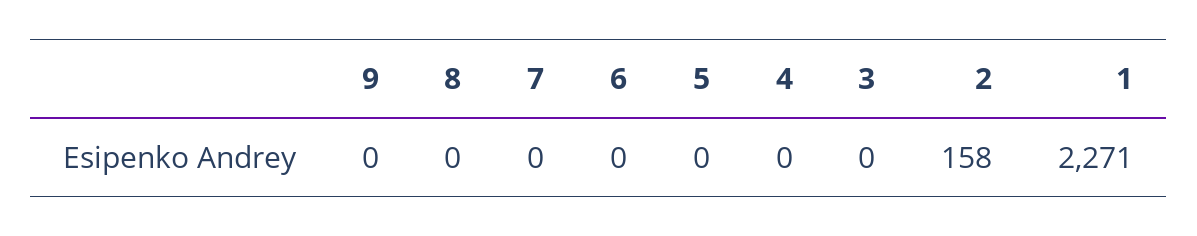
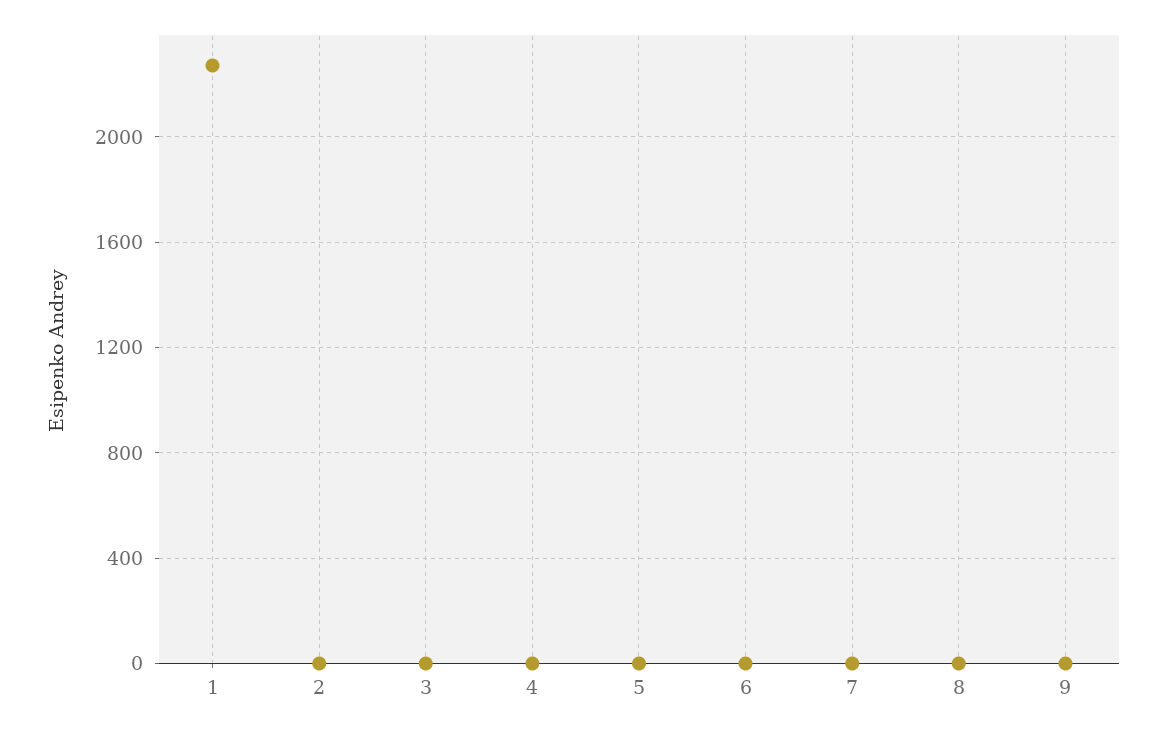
  {
    "9": 0,
    "8": 0,
    "7": 0,
    "6": 0,
    "5": 0,
    "4": 0,
    "3": 0,
-   "2": 158,
+   "2": 0,
    "1": 2271
  }

